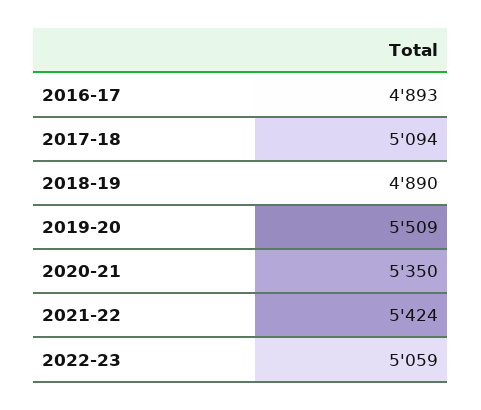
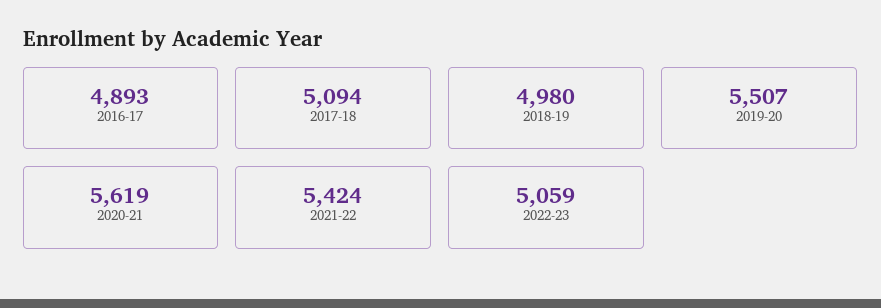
  {
    "2016-17": 4893,
    "2017-18": 5094,
-   "2018-19": 4890,
+   "2018-19": 4980,
-   "2019-20": 5509,
+   "2019-20": 5507,
-   "2020-21": 5350,
+   "2020-21": 5619,
    "2021-22": 5424,
    "2022-23": 5059
  }

